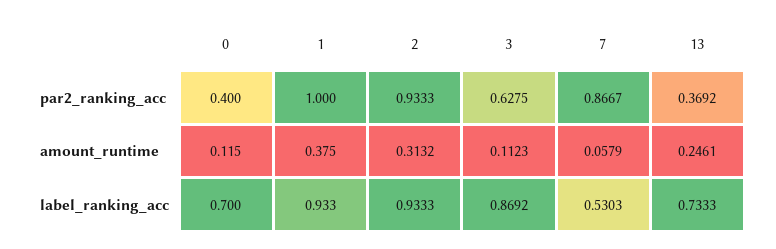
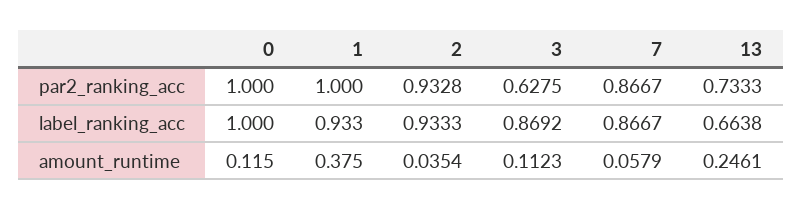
  {
    "0": {
-     "par2_ranking_acc": 0.4,
+     "par2_ranking_acc": 1,
      "amount_runtime": 0.115,
-     "label_ranking_acc": 0.7
+     "label_ranking_acc": 1
    },
    "1": {
      "par2_ranking_acc": 1,
      "amount_runtime": 0.375,
      "label_ranking_acc": 0.933
    },
    "2": {
-     "par2_ranking_acc": 0.9333,
+     "par2_ranking_acc": 0.9328,
-     "amount_runtime": 0.3132,
+     "amount_runtime": 0.0354,
      "label_ranking_acc": 0.9333
    },
    "3": {
      "par2_ranking_acc": 0.6275,
      "amount_runtime": 0.1123,
      "label_ranking_acc": 0.8692
    },
    "7": {
      "par2_ranking_acc": 0.8667,
      "amount_runtime": 0.0579,
-     "label_ranking_acc": 0.5303
+     "label_ranking_acc": 0.8667
    },
    "13": {
-     "par2_ranking_acc": 0.3692,
+     "par2_ranking_acc": 0.7333,
      "amount_runtime": 0.2461,
-     "label_ranking_acc": 0.7333
+     "label_ranking_acc": 0.6638
    }
  }

